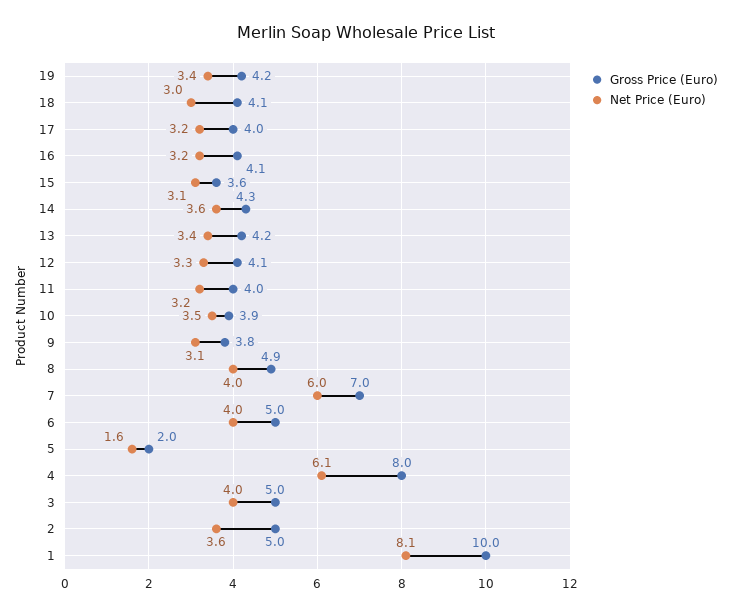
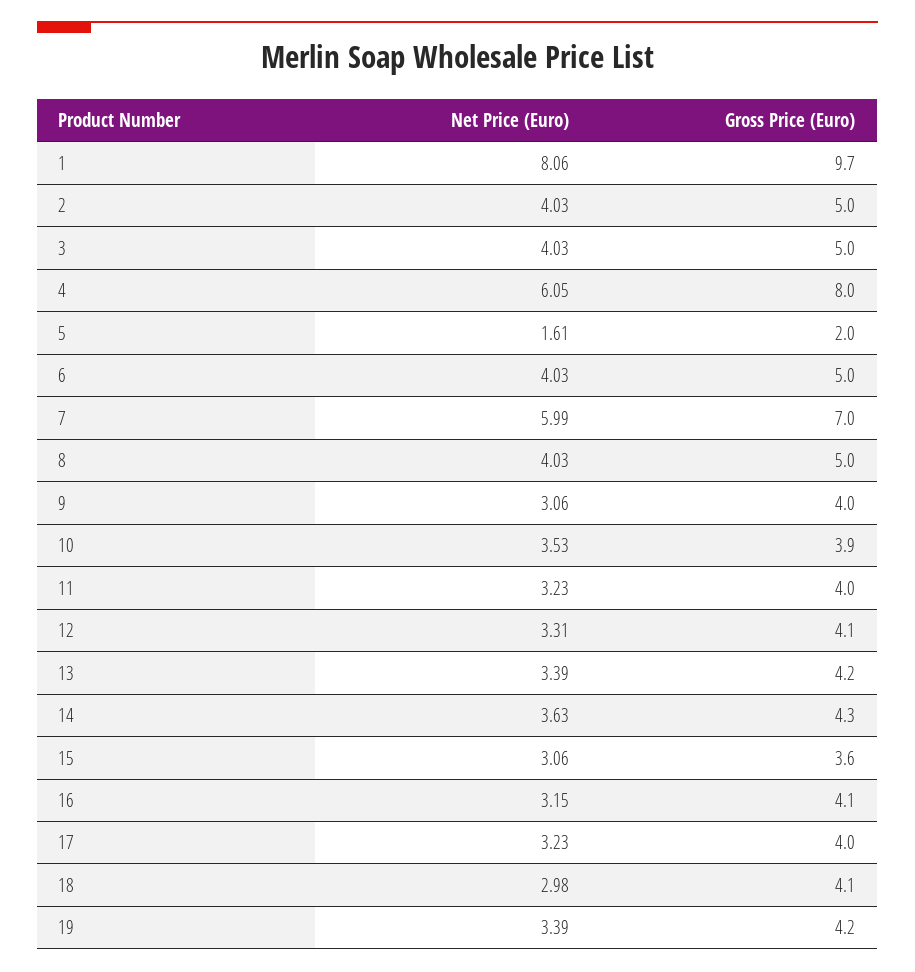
  {
    "Gross Price (Euro)": {
      "19": 4.2,
      "18": 4.1,
      "17": 4,
      "16": 4.1,
      "15": 3.6,
      "14": 4.3,
      "13": 4.2,
      "12": 4.1,
      "11": 4,
      "10": 3.9,
-     "9": 3.8,
+     "9": 4,
-     "8": 4.9,
+     "8": 5,
      "7": 7,
      "6": 5,
      "5": 2,
      "4": 8,
      "3": 5,
      "2": 5,
-     "1": 10
+     "1": 9.7
    },
    "Net Price (Euro)": {
      "19": 3.39,
      "18": 2.98,
      "17": 3.23,
      "16": 3.15,
      "15": 3.06,
      "14": 3.63,
      "13": 3.39,
      "12": 3.31,
      "11": 3.23,
      "10": 3.53,
      "9": 3.06,
      "8": 4.03,
      "7": 5.99,
      "6": 4.03,
      "5": 1.61,
      "4": 6.05,
      "3": 4.03,
-     "2": 3.6,
+     "2": 4.03,
      "1": 8.06
    }
  }

